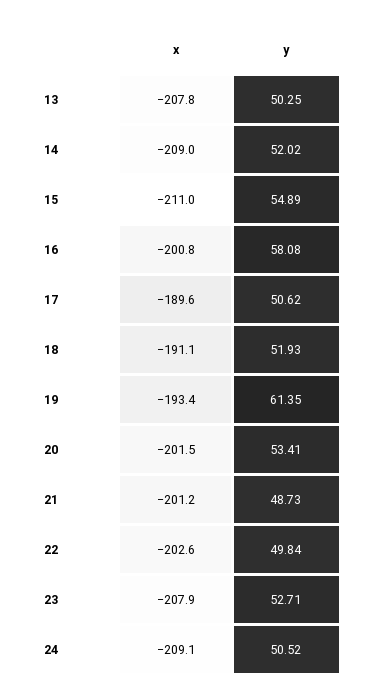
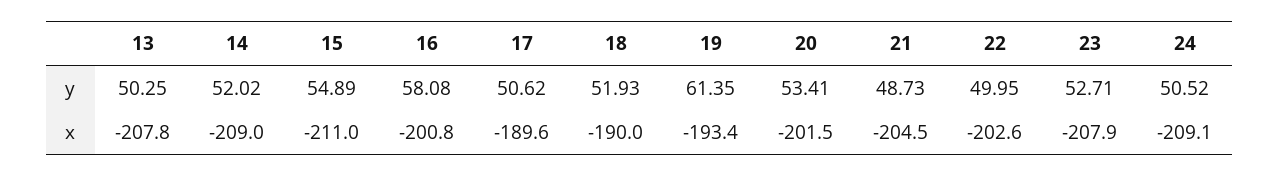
  {
    "x": {
      "13": -207.8,
      "14": -209,
      "15": -211,
      "16": -200.8,
      "17": -189.6,
-     "18": -191.1,
+     "18": -190,
      "19": -193.4,
      "20": -201.5,
-     "21": -201.2,
+     "21": -204.5,
      "22": -202.6,
      "23": -207.9,
      "24": -209.1
    },
    "y": {
      "13": 50.25,
      "14": 52.02,
      "15": 54.89,
      "16": 58.08,
      "17": 50.62,
      "18": 51.93,
      "19": 61.35,
      "20": 53.41,
      "21": 48.73,
-     "22": 49.84,
+     "22": 49.95,
      "23": 52.71,
      "24": 50.52
    }
  }

